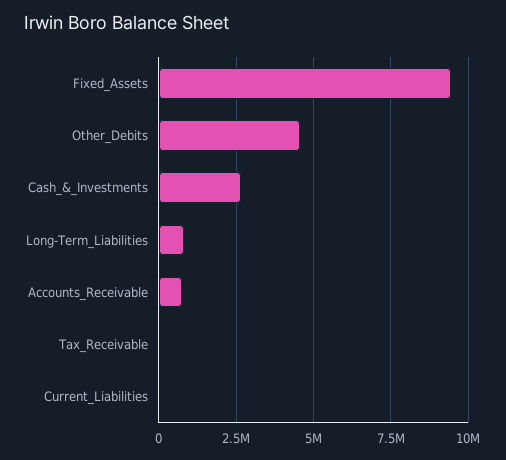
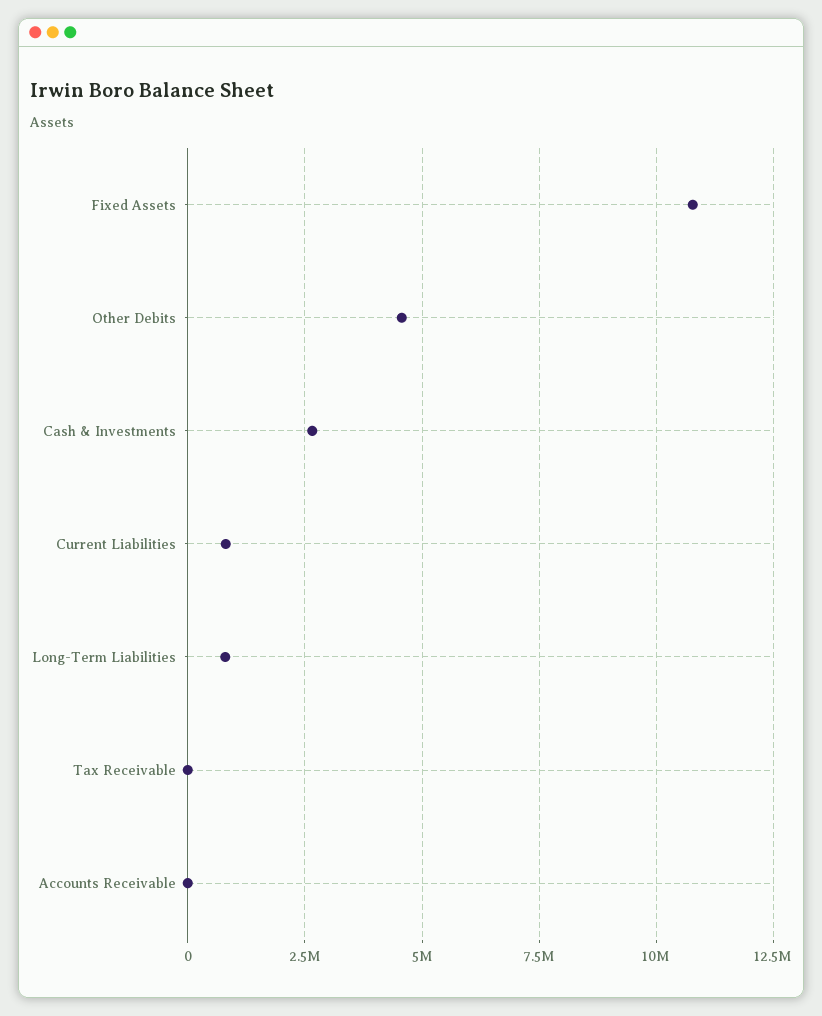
  {
-   "Fixed_Assets": 9500000,
+   "Fixed_Assets": 10750000,
    "Other_Debits": 4500000,
    "Cash_&_Investments": 2750000,
    "Long-Term_Liabilities": 750000,
-   "Accounts_Receivable": 750000,
+   "Accounts_Receivable": 0,
    "Tax_Receivable": 0,
-   "Current_Liabilities": 0
+   "Current_Liabilities": 750000
  }

